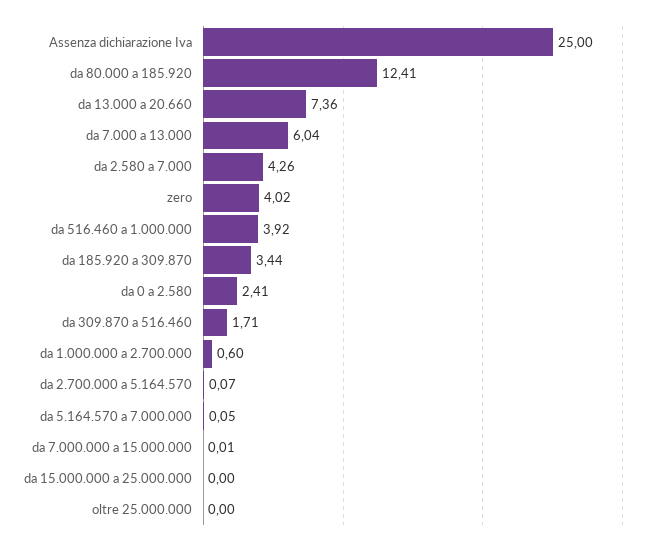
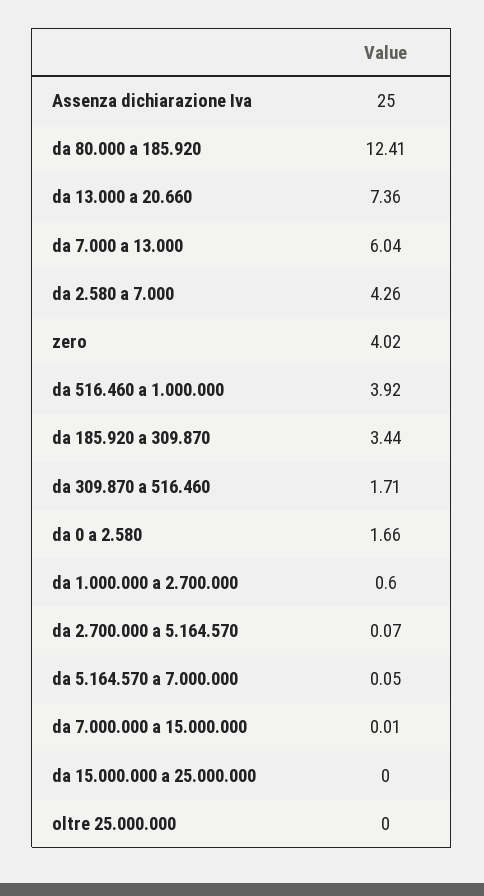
  {
    "Assenza dichiarazione Iva": 25,
    "da 80.000 a 185.920": 12.41,
    "da 13.000 a 20.660": 7.36,
    "da 7.000 a 13.000": 6.04,
    "da 2.580 a 7.000": 4.26,
    "zero": 4.02,
    "da 516.460 a 1.000.000": 3.92,
    "da 185.920 a 309.870": 3.44,
-   "da 0 a 2.580": 2.41,
+   "da 0 a 2.580": 1.66,
    "da 309.870 a 516.460": 1.71,
    "da 1.000.000 a 2.700.000": 0.6,
    "da 2.700.000 a 5.164.570": 0.07,
    "da 5.164.570 a 7.000.000": 0.05,
    "da 7.000.000 a 15.000.000": 0.01,
    "da 15.000.000 a 25.000.000": 0,
    "oltre 25.000.000": 0
  }

